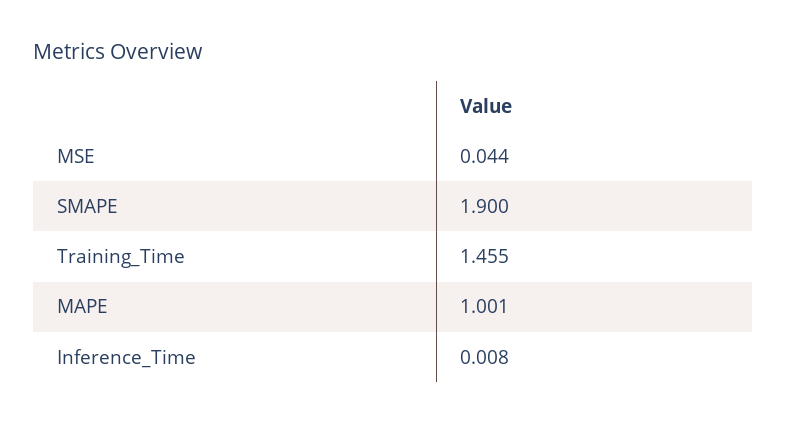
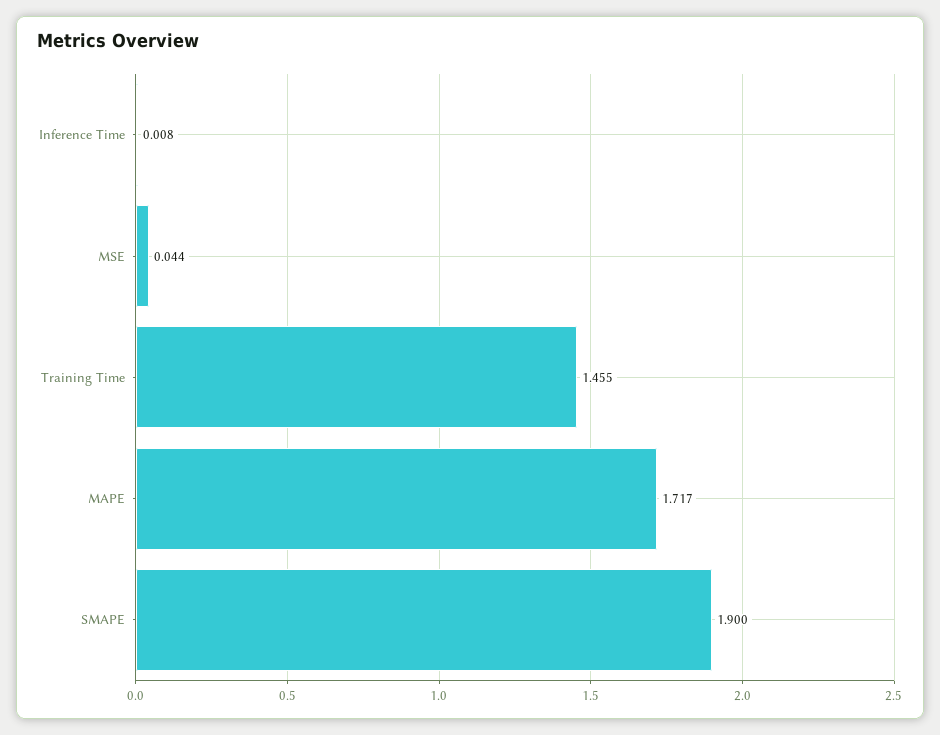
  {
    "MSE": 0.044,
    "SMAPE": 1.9,
    "Training_Time": 1.455,
-   "MAPE": 1.001,
+   "MAPE": 1.717,
    "Inference_Time": 0.008
  }

